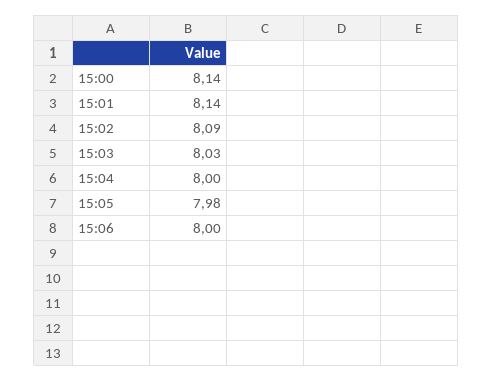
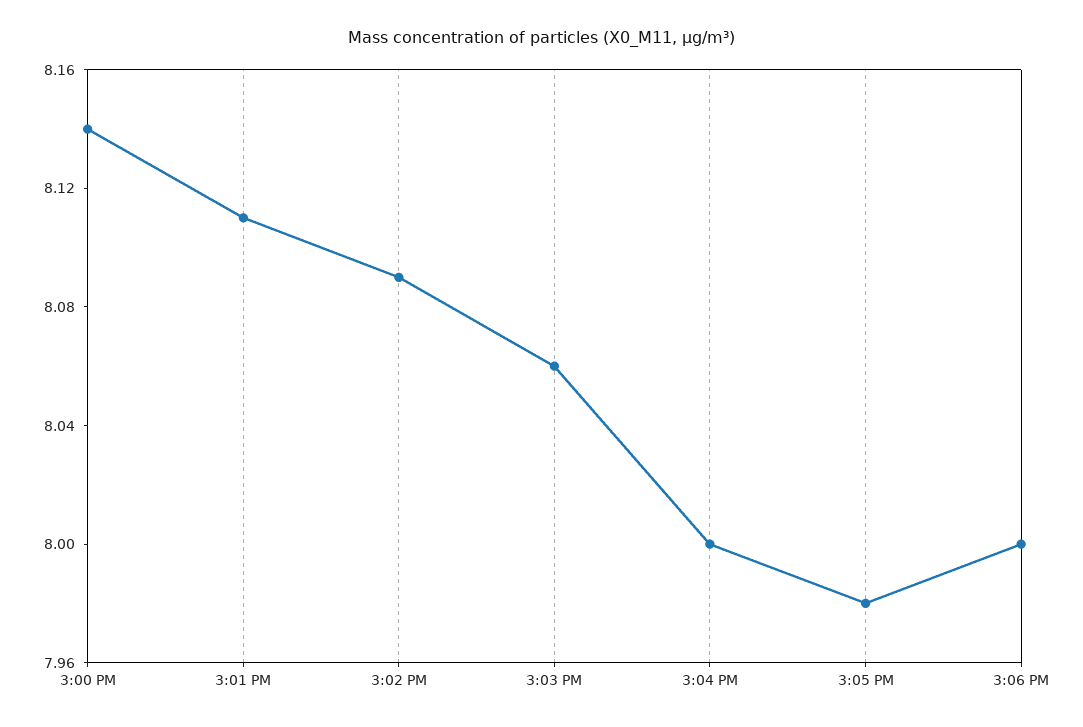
  {
    "15:00": 8.14,
-   "15:01": 8.14,
+   "15:01": 8.11,
    "15:02": 8.09,
-   "15:03": 8.03,
+   "15:03": 8.06,
    "15:04": 8,
    "15:05": 7.98,
    "15:06": 8
  }

